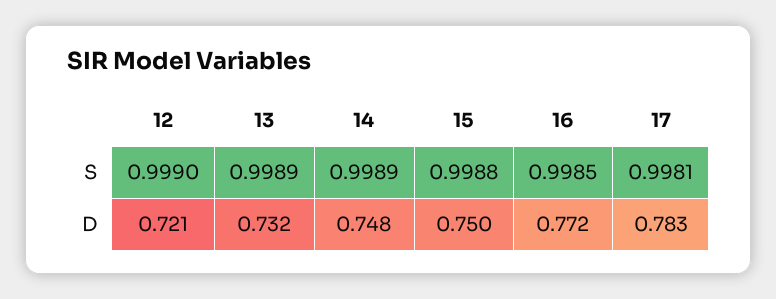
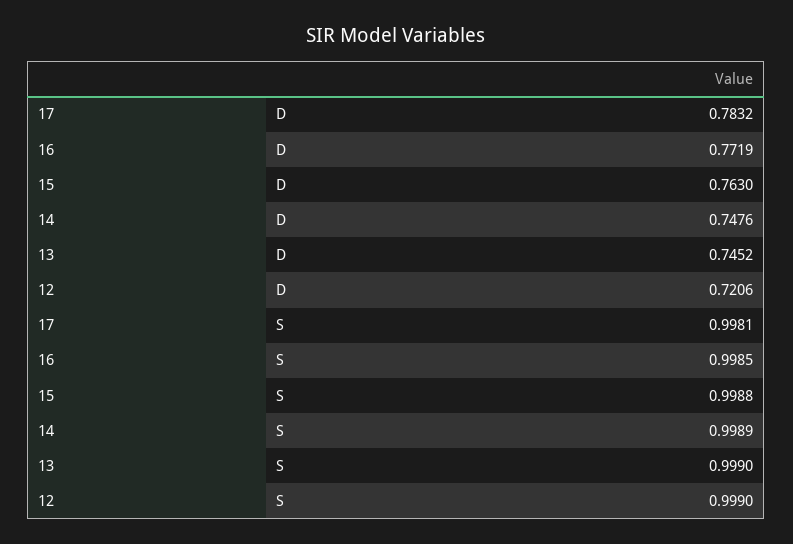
  {
    "12": {
      "S": 0.999,
      "D": 0.7206
    },
    "13": {
-     "S": 0.9989,
+     "S": 0.999,
-     "D": 0.732
+     "D": 0.7452
    },
    "14": {
      "S": 0.9989,
      "D": 0.7476
    },
    "15": {
      "S": 0.9988,
-     "D": 0.75
+     "D": 0.763
    },
    "16": {
      "S": 0.9985,
      "D": 0.7719
    },
    "17": {
      "S": 0.9981,
      "D": 0.7832
    }
  }

